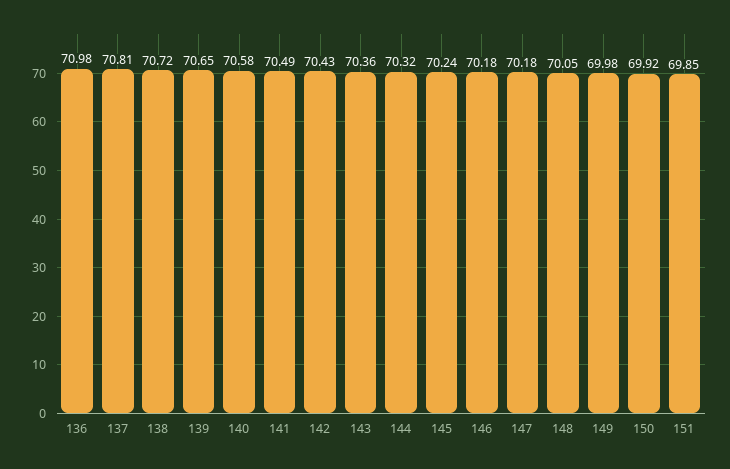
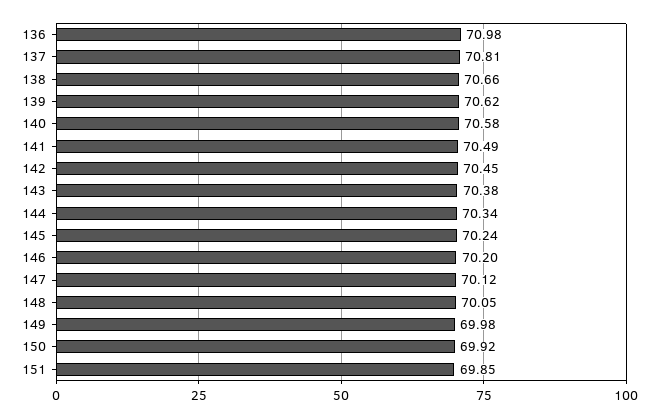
  {
    "136": 70.98,
    "137": 70.81,
-   "138": 70.72,
+   "138": 70.66,
-   "139": 70.65,
+   "139": 70.62,
    "140": 70.58,
    "141": 70.49,
-   "142": 70.43,
+   "142": 70.45,
-   "143": 70.36,
+   "143": 70.38,
-   "144": 70.32,
+   "144": 70.34,
    "145": 70.24,
-   "146": 70.18,
+   "146": 70.2,
-   "147": 70.18,
+   "147": 70.12,
    "148": 70.05,
    "149": 69.98,
    "150": 69.92,
    "151": 69.85
  }

